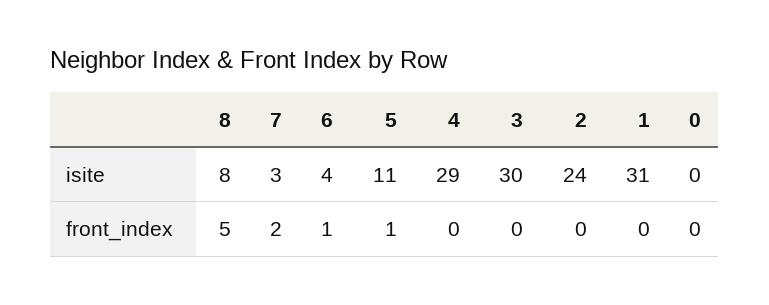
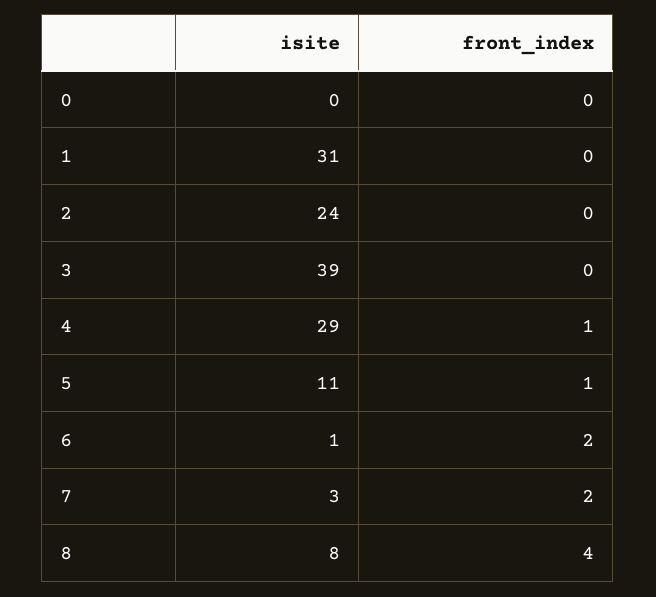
  {
    "8": {
      "isite": 8,
-     "front_index": 5
+     "front_index": 4
    },
    "7": {
      "isite": 3,
      "front_index": 2
    },
    "6": {
-     "isite": 4,
+     "isite": 1,
-     "front_index": 1
+     "front_index": 2
    },
    "5": {
      "isite": 11,
      "front_index": 1
    },
    "4": {
      "isite": 29,
-     "front_index": 0
+     "front_index": 1
    },
    "3": {
-     "isite": 30,
+     "isite": 39,
      "front_index": 0
    },
    "2": {
      "isite": 24,
      "front_index": 0
    },
    "1": {
      "isite": 31,
      "front_index": 0
    },
    "0": {
      "isite": 0,
      "front_index": 0
    }
  }

